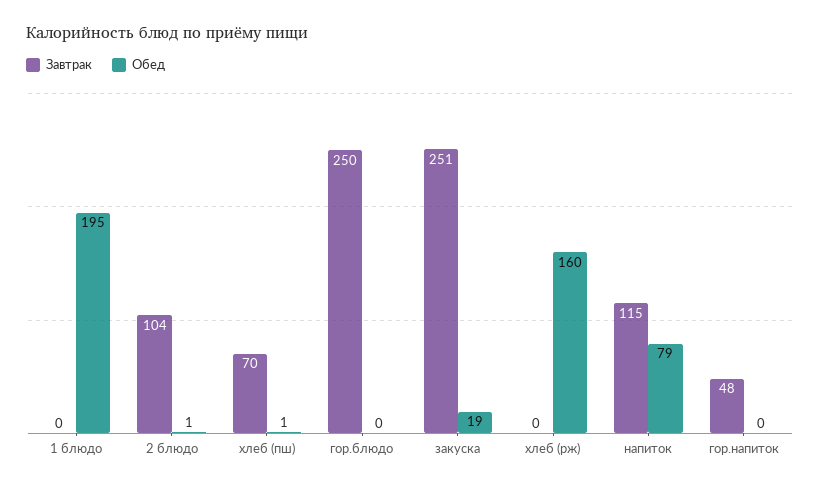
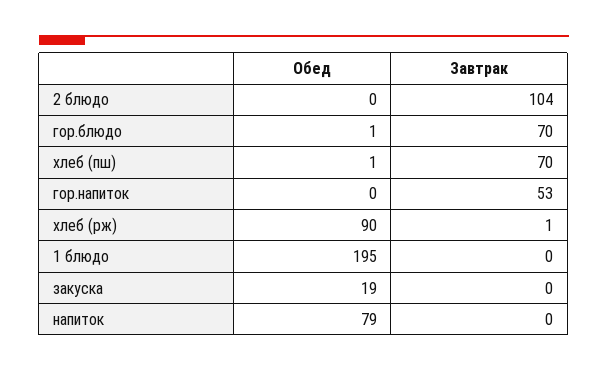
  {
    "Завтрак": {
      "1 блюдо": 0,
      "2 блюдо": 104,
      "хлеб (пш)": 70,
-     "гор.блюдо": 250,
+     "гор.блюдо": 70,
-     "закуска": 251,
+     "закуска": 0,
-     "хлеб (рж)": 0,
+     "хлеб (рж)": 1,
-     "напиток": 115,
+     "напиток": 0,
-     "гор.напиток": 48
+     "гор.напиток": 53
    },
    "Обед": {
      "1 блюдо": 195,
-     "2 блюдо": 1,
+     "2 блюдо": 0,
      "хлеб (пш)": 1,
-     "гор.блюдо": 0,
+     "гор.блюдо": 1,
      "закуска": 19,
-     "хлеб (рж)": 160,
+     "хлеб (рж)": 90,
      "напиток": 79,
      "гор.напиток": 0
    }
  }

